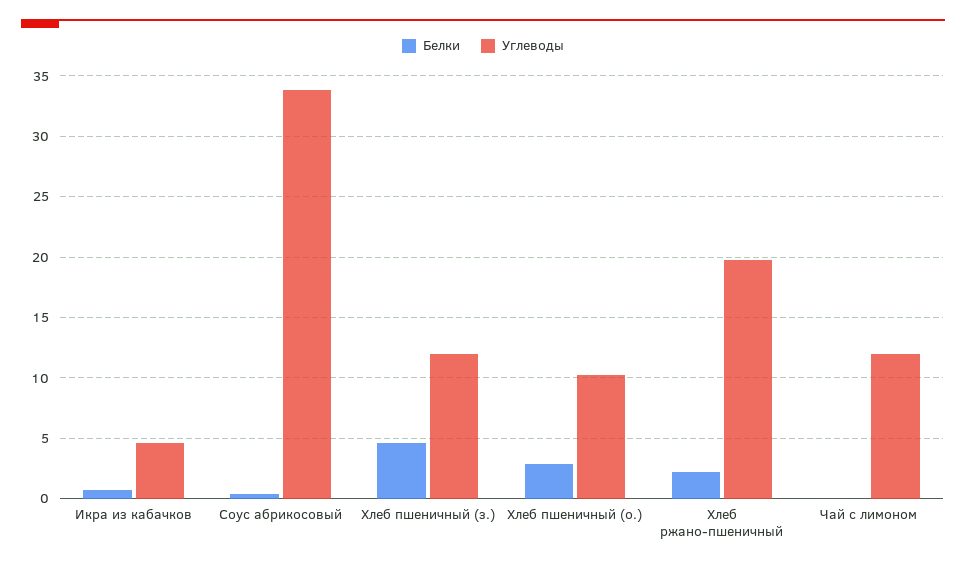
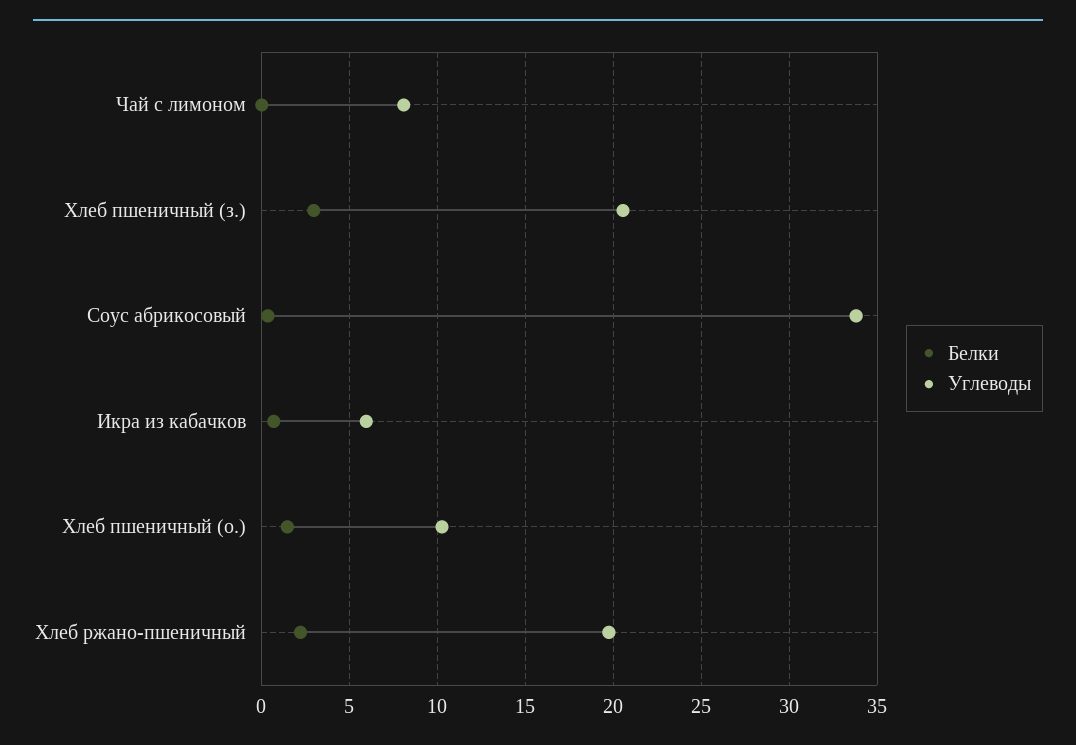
  {
    "Белки": {
      "Икра из кабачков": 0.5,
      "Соус абрикосовый": 0.5,
-     "Хлеб пшеничный (з.)": 4.5,
+     "Хлеб пшеничный (з.)": 3,
-     "Хлеб пшеничный (о.)": 3,
+     "Хлеб пшеничный (о.)": 1.5,
      "Хлеб ржано-пшеничный": 2,
      "Чай с лимоном": 0
    },
    "Углеводы": {
-     "Икра из кабачков": 4.5,
+     "Икра из кабачков": 6,
      "Соус абрикосовый": 34,
-     "Хлеб пшеничный (з.)": 12,
+     "Хлеб пшеничный (з.)": 20.5,
      "Хлеб пшеничный (о.)": 10.5,
      "Хлеб ржано-пшеничный": 20,
-     "Чай с лимоном": 12
+     "Чай с лимоном": 8
    }
  }

